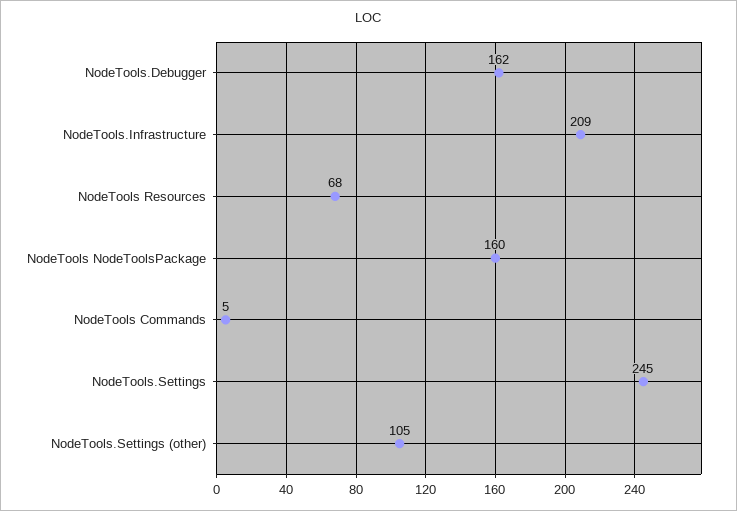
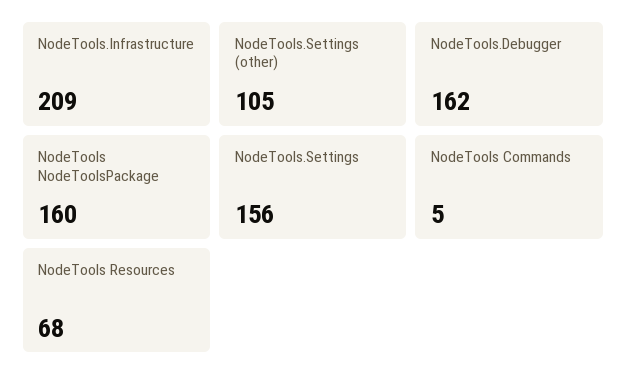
  {
    "NodeTools.Debugger": 162,
    "NodeTools.Infrastructure": 209,
    "NodeTools Resources": 68,
    "NodeTools NodeToolsPackage": 160,
    "NodeTools Commands": 5,
-   "NodeTools.Settings": 245,
+   "NodeTools.Settings": 156,
    "NodeTools.Settings (other)": 105
  }

